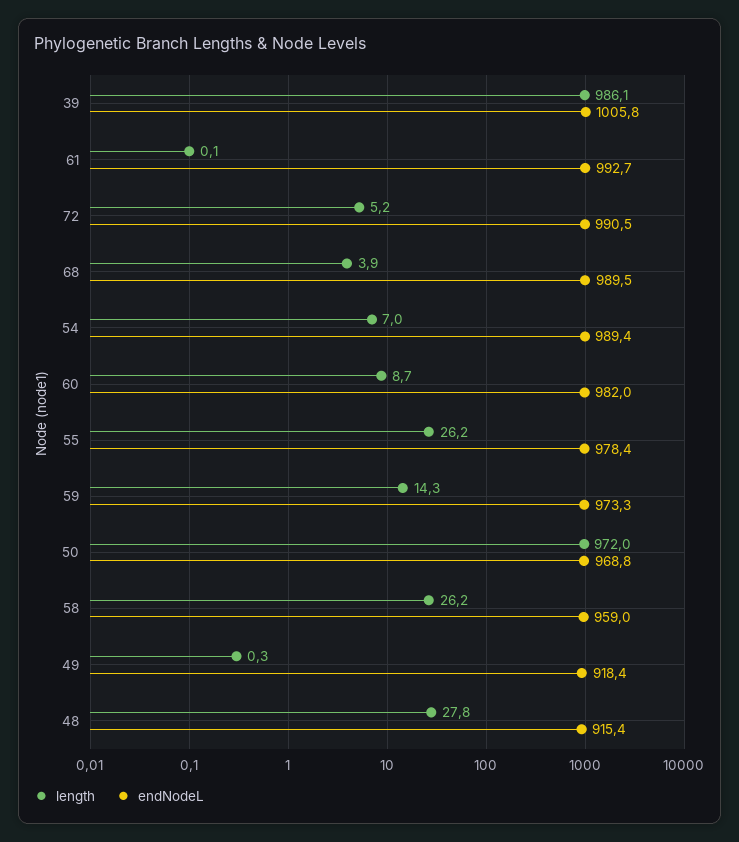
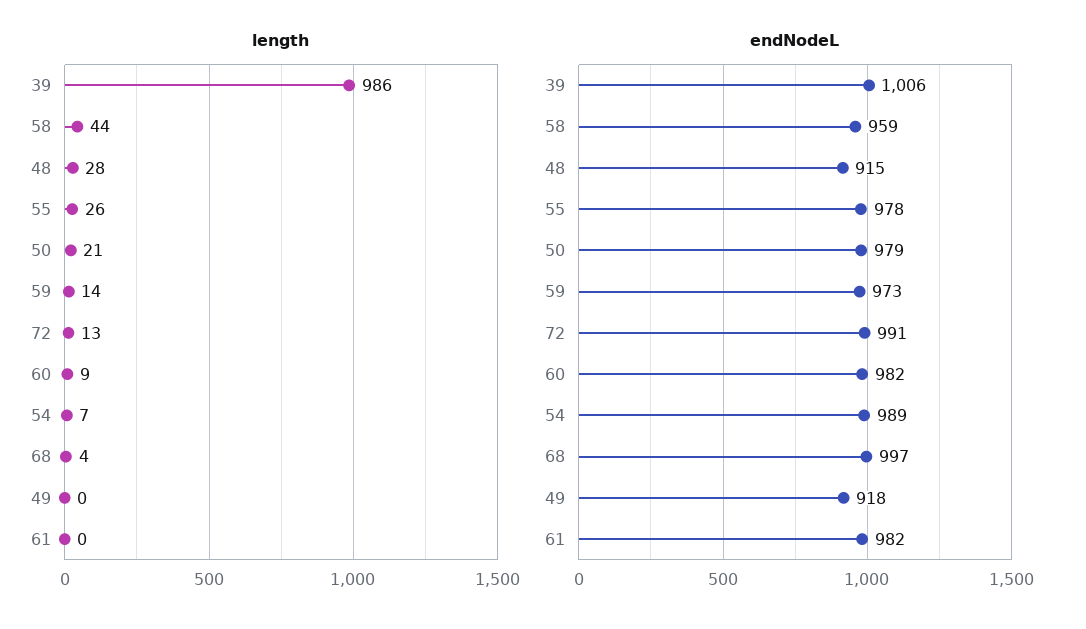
  {
    "length": {
      "39": 986.1,
      "61": 0.1,
-     "72": 5.2,
+     "72": 13,
      "68": 3.9,
      "54": 7,
      "60": 8.7,
      "55": 26.2,
      "59": 14.3,
-     "50": 972,
+     "50": 21,
-     "58": 26.2,
+     "58": 44,
      "49": 0.3,
      "48": 27.8
    },
    "endNodeL": {
      "39": 1005.8,
-     "61": 992.7,
+     "61": 982,
      "72": 990.5,
-     "68": 989.5,
+     "68": 997,
      "54": 989.4,
      "60": 982,
      "55": 978.4,
      "59": 973.3,
-     "50": 968.8,
+     "50": 979,
      "58": 959,
      "49": 918.4,
      "48": 915.4
    }
  }

